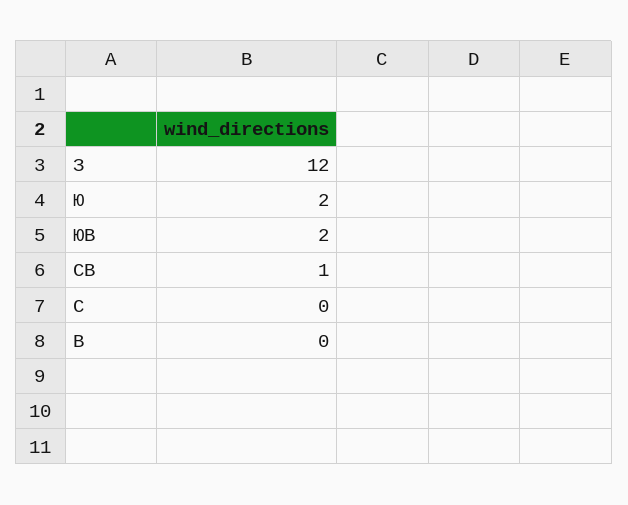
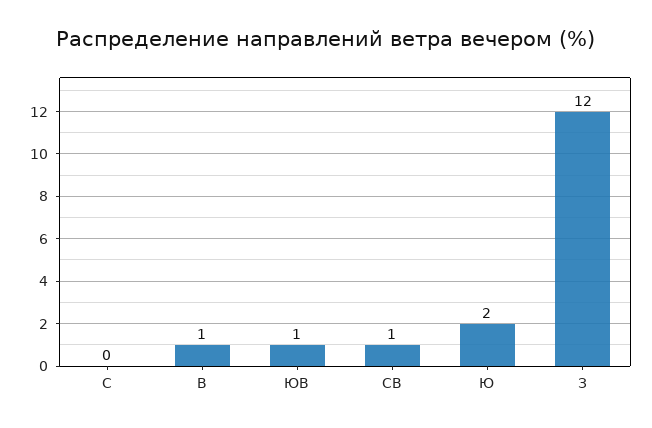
  {
    "З": 12,
    "Ю": 2,
-   "ЮВ": 2,
+   "ЮВ": 1,
    "СВ": 1,
    "С": 0,
-   "В": 0
+   "В": 1
  }

